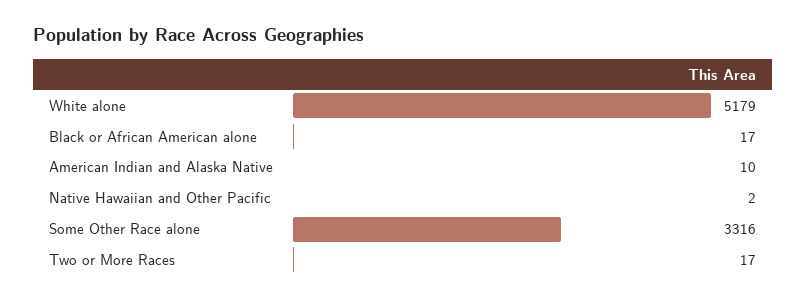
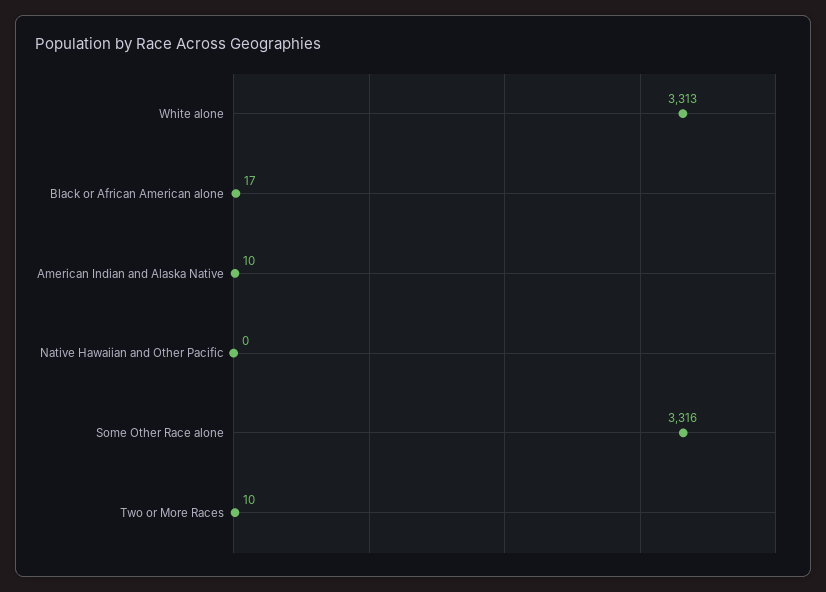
  {
-   "White alone": 5179,
+   "White alone": 3313,
    "Black or African American alone": 17,
    "American Indian and Alaska Native": 10,
-   "Native Hawaiian and Other Pacific": 2,
+   "Native Hawaiian and Other Pacific": 0,
    "Some Other Race alone": 3316,
-   "Two or More Races": 17
+   "Two or More Races": 10
  }

